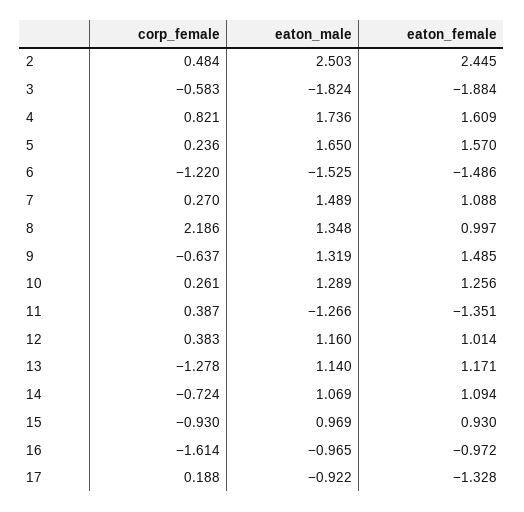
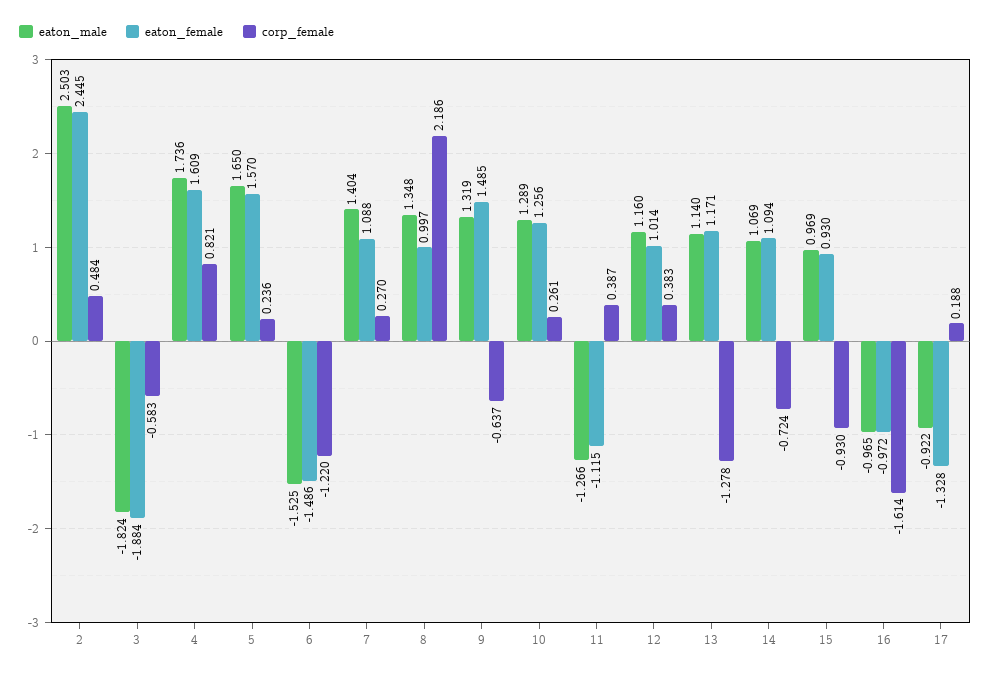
  {
    "corp_female": {
      "2": 0.484,
      "3": -0.583,
      "4": 0.821,
      "5": 0.236,
      "6": -1.22,
      "7": 0.27,
      "8": 2.186,
      "9": -0.637,
      "10": 0.261,
      "11": 0.387,
      "12": 0.383,
      "13": -1.278,
      "14": -0.724,
      "15": -0.93,
      "16": -1.614,
      "17": 0.188
    },
    "eaton_male": {
      "2": 2.503,
      "3": -1.824,
      "4": 1.736,
      "5": 1.65,
      "6": -1.525,
-     "7": 1.489,
+     "7": 1.404,
      "8": 1.348,
      "9": 1.319,
      "10": 1.289,
      "11": -1.266,
      "12": 1.16,
      "13": 1.14,
      "14": 1.069,
      "15": 0.969,
      "16": -0.965,
      "17": -0.922
    },
    "eaton_female": {
      "2": 2.445,
      "3": -1.884,
      "4": 1.609,
      "5": 1.57,
      "6": -1.486,
      "7": 1.088,
      "8": 0.997,
      "9": 1.485,
      "10": 1.256,
-     "11": -1.351,
+     "11": -1.115,
      "12": 1.014,
      "13": 1.171,
      "14": 1.094,
      "15": 0.93,
      "16": -0.972,
      "17": -1.328
    }
  }

